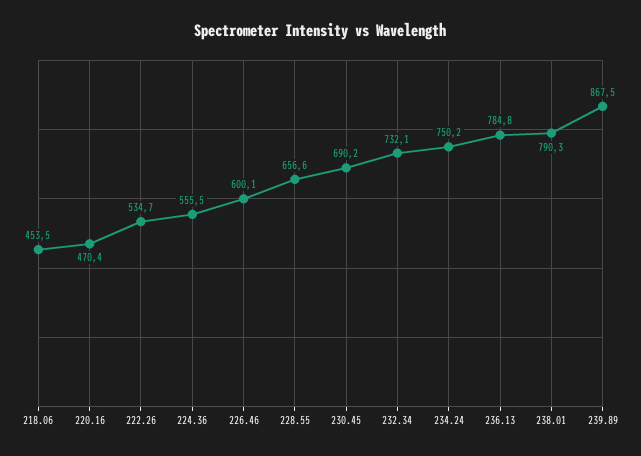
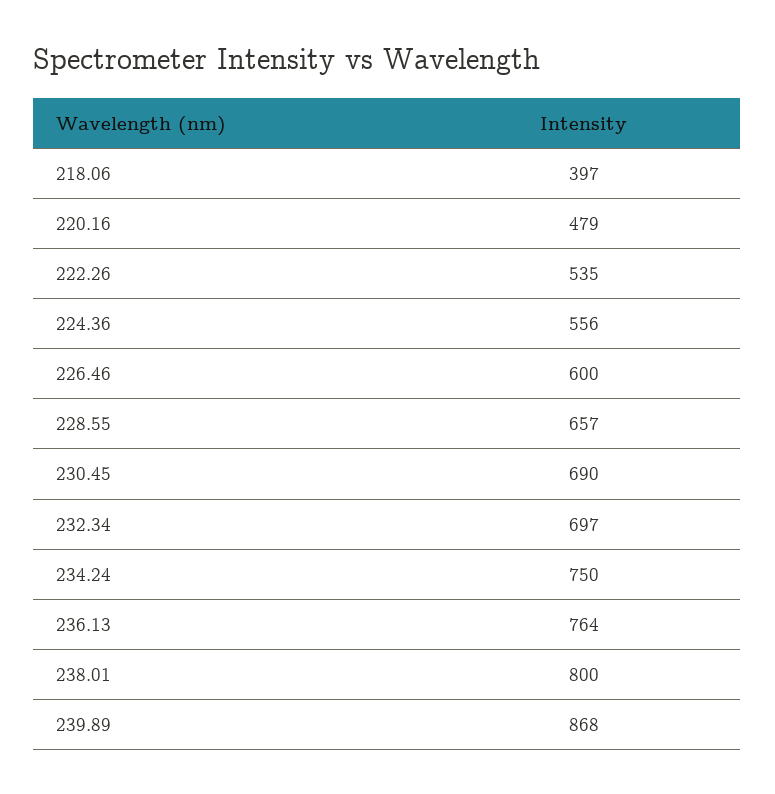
  {
-   "218.06": 453.5,
+   "218.06": 397,
-   "220.16": 470.4,
+   "220.16": 479,
    "222.26": 534.7,
    "224.36": 555.5,
    "226.46": 600.1,
    "228.55": 656.6,
    "230.45": 690.2,
-   "232.34": 732.1,
+   "232.34": 697,
    "234.24": 750.2,
-   "236.13": 784.8,
+   "236.13": 764,
-   "238.01": 790.3,
+   "238.01": 800,
    "239.89": 867.5
  }

